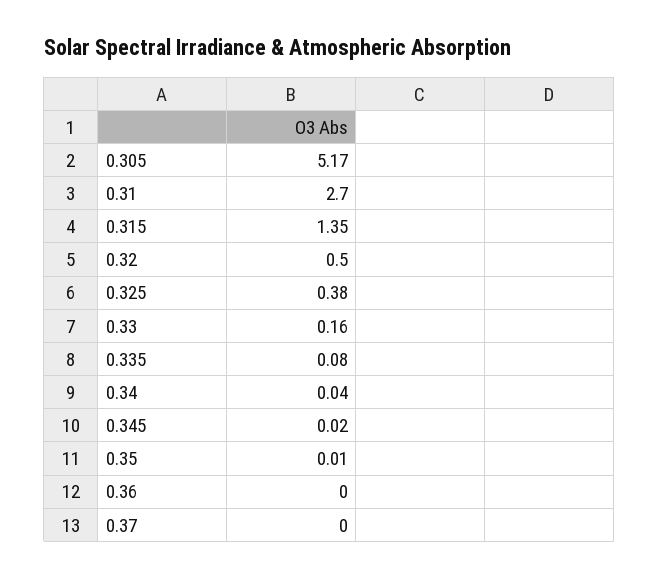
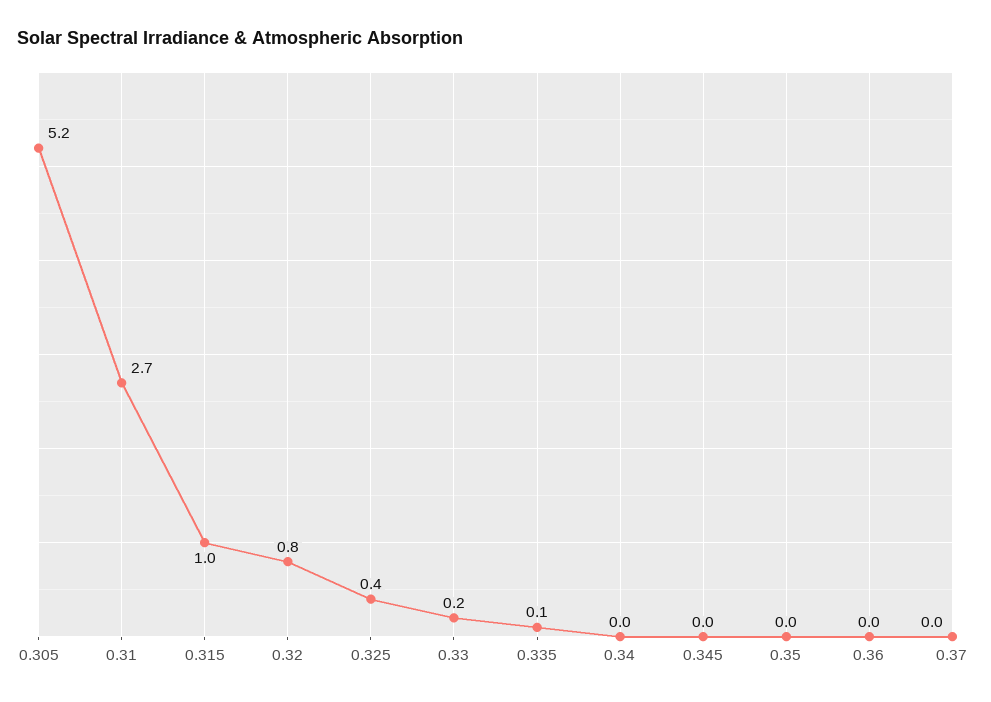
  {
    "0.305": 5.17,
    "0.31": 2.7,
-   "0.315": 1.35,
+   "0.315": 1,
-   "0.32": 0.5,
+   "0.32": 0.8,
    "0.325": 0.38,
    "0.33": 0.16,
    "0.335": 0.08,
    "0.34": 0.04,
    "0.345": 0.02,
    "0.35": 0.01,
    "0.36": 0,
    "0.37": 0
  }

